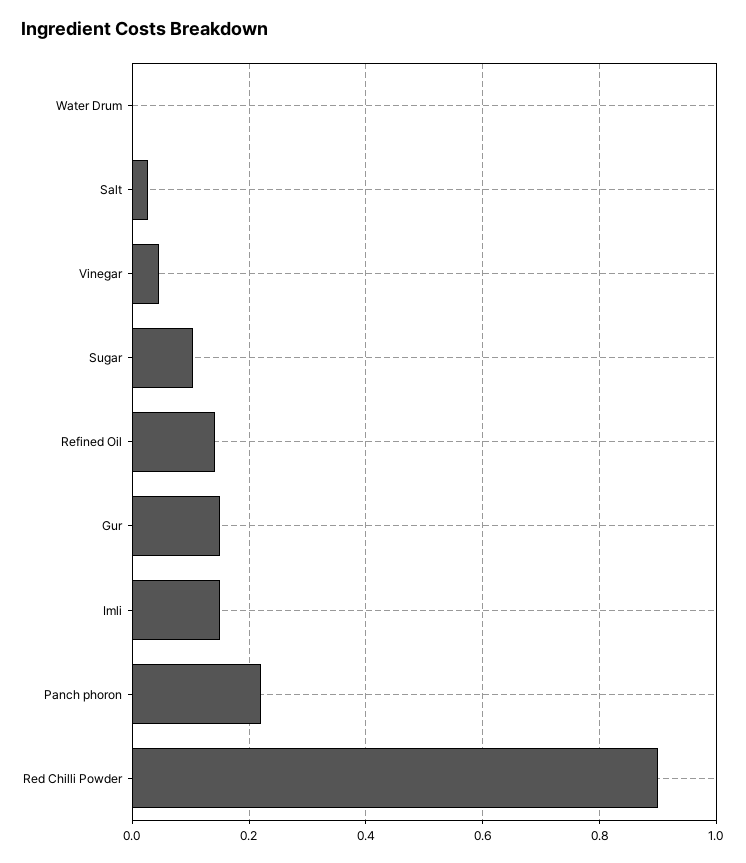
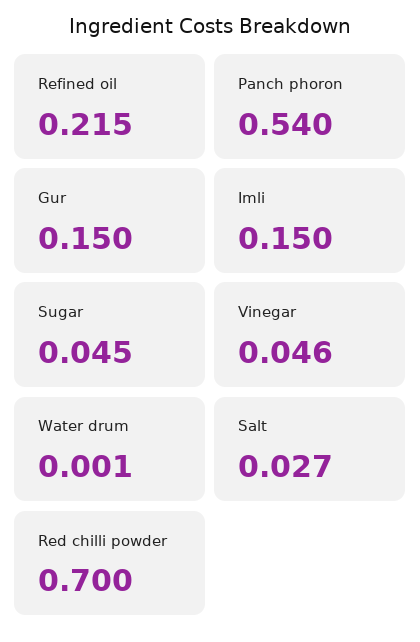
  {
    "Water Drum": 0.001,
    "Salt": 0.027,
    "Vinegar": 0.046,
-   "Sugar": 0.1,
+   "Sugar": 0.045,
-   "Refined Oil": 0.14,
+   "Refined Oil": 0.215,
    "Gur": 0.15,
    "Imli": 0.15,
-   "Panch phoron": 0.22,
+   "Panch phoron": 0.54,
-   "Red Chilli Powder": 0.9
+   "Red Chilli Powder": 0.7
  }

